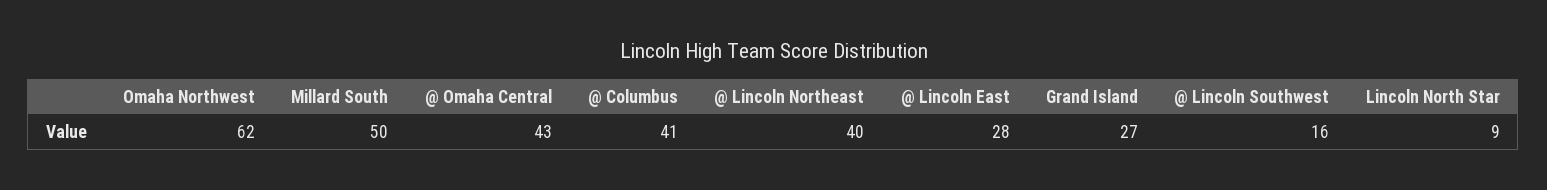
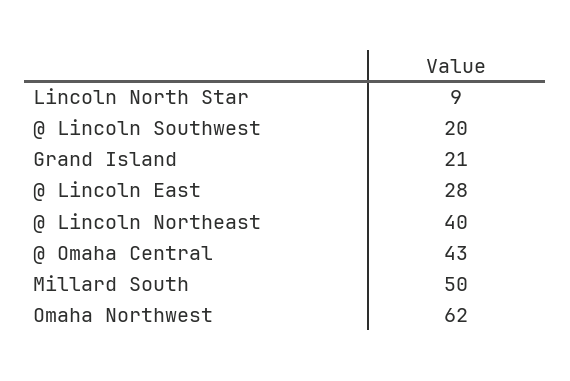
  {
    "Omaha Northwest": 62,
    "Millard South": 50,
    "@ Omaha Central": 43,
-   "@ Columbus": 41,
    "@ Lincoln Northeast": 40,
    "@ Lincoln East": 28,
-   "Grand Island": 27,
+   "Grand Island": 21,
-   "@ Lincoln Southwest": 16,
+   "@ Lincoln Southwest": 20,
    "Lincoln North Star": 9
  }

